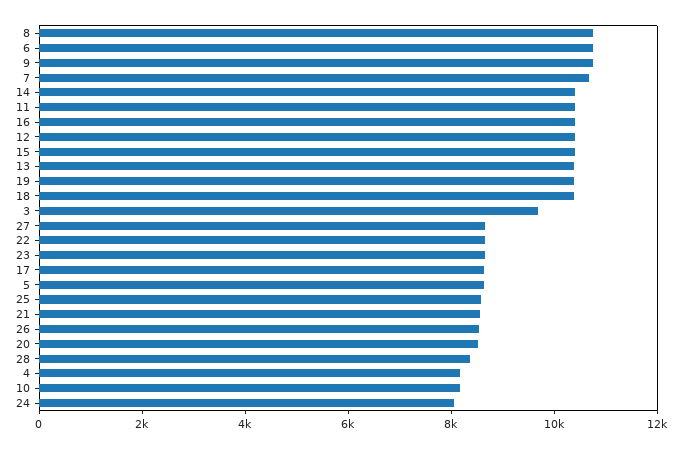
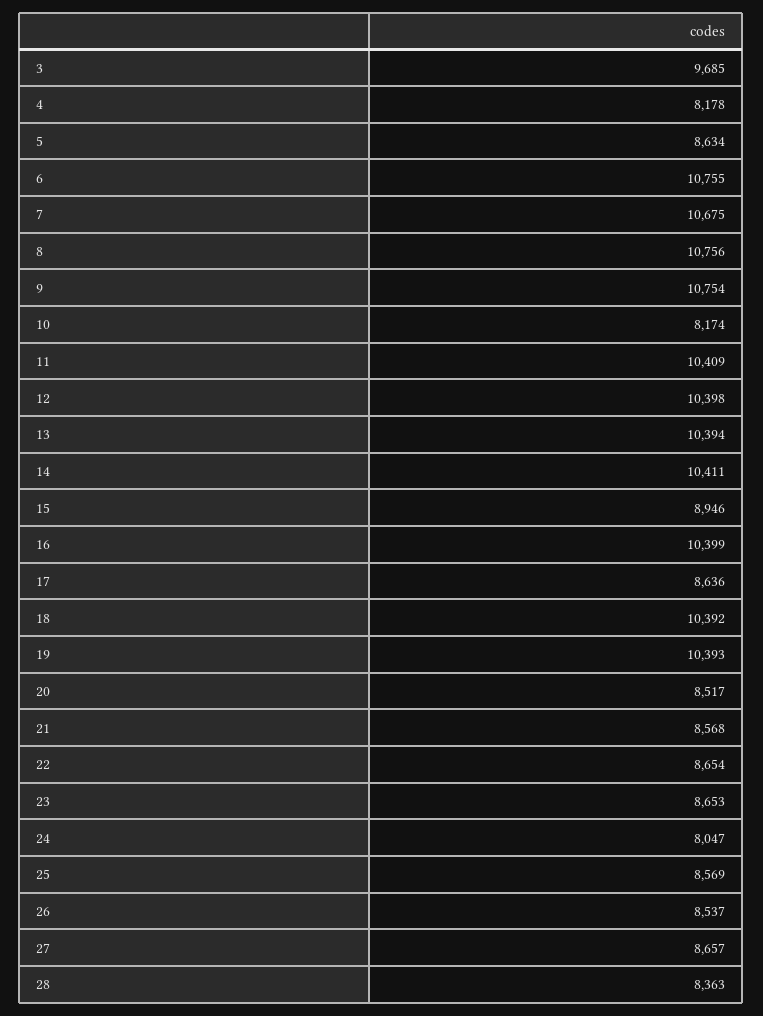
  {
    "8": 10756,
    "6": 10755,
    "9": 10754,
    "7": 10675,
    "14": 10411,
    "11": 10409,
    "16": 10399,
    "12": 10398,
-   "15": 10500,
+   "15": 8946,
    "13": 10394,
    "19": 10393,
    "18": 10392,
    "3": 9685,
    "27": 8657,
    "22": 8654,
    "23": 8653,
    "17": 8636,
    "5": 8634,
    "25": 8569,
    "21": 8568,
    "26": 8537,
    "20": 8517,
    "28": 8363,
    "4": 8178,
    "10": 8174,
    "24": 8047
  }

